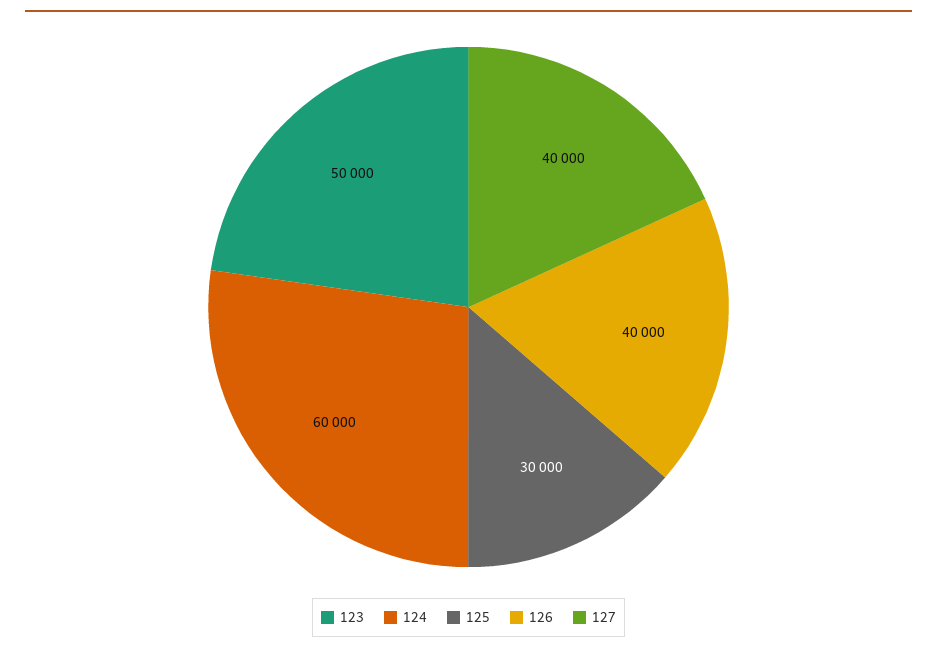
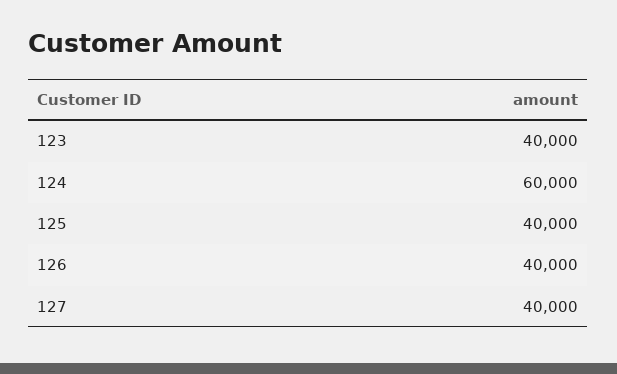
  {
-   "123": 50000,
+   "123": 40000,
    "124": 60000,
-   "125": 30000,
+   "125": 40000,
    "126": 40000,
    "127": 40000
  }

